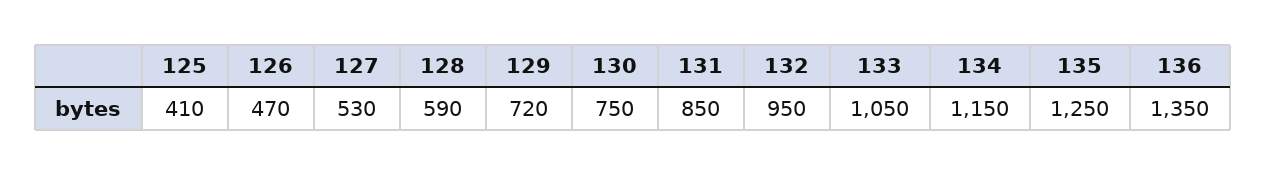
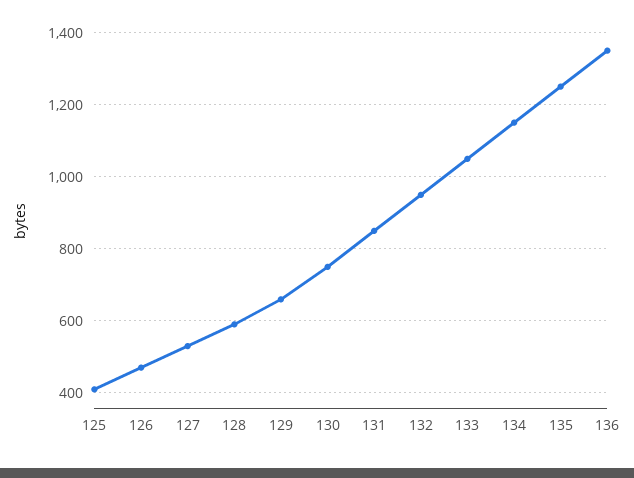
  {
    "125": 410,
    "126": 470,
    "127": 530,
    "128": 590,
-   "129": 720,
+   "129": 660,
    "130": 750,
    "131": 850,
    "132": 950,
    "133": 1050,
    "134": 1150,
    "135": 1250,
    "136": 1350
  }

